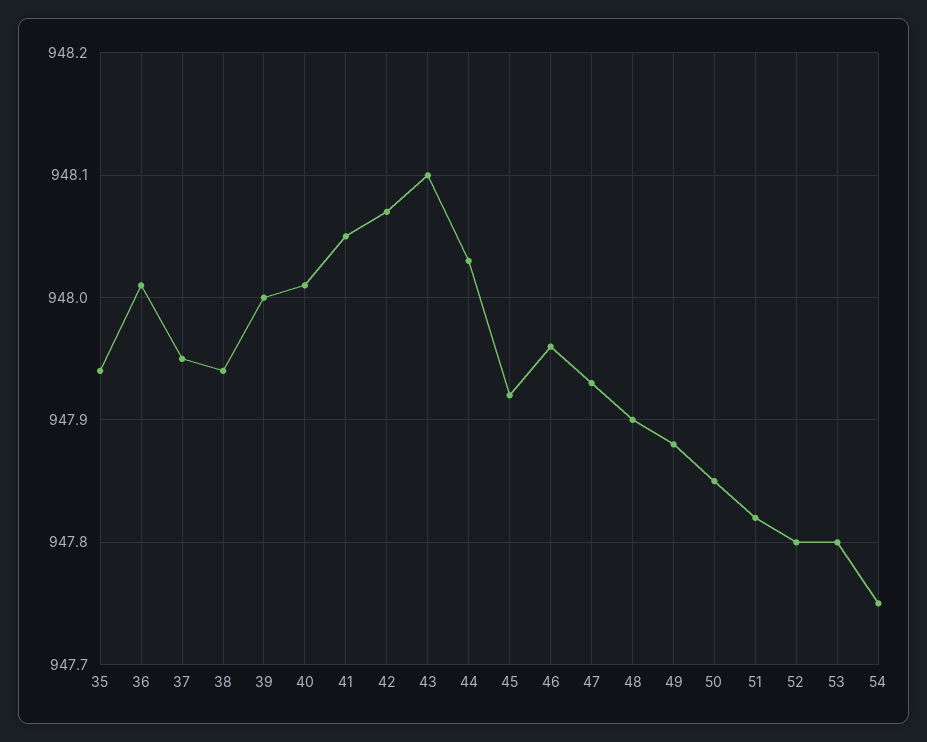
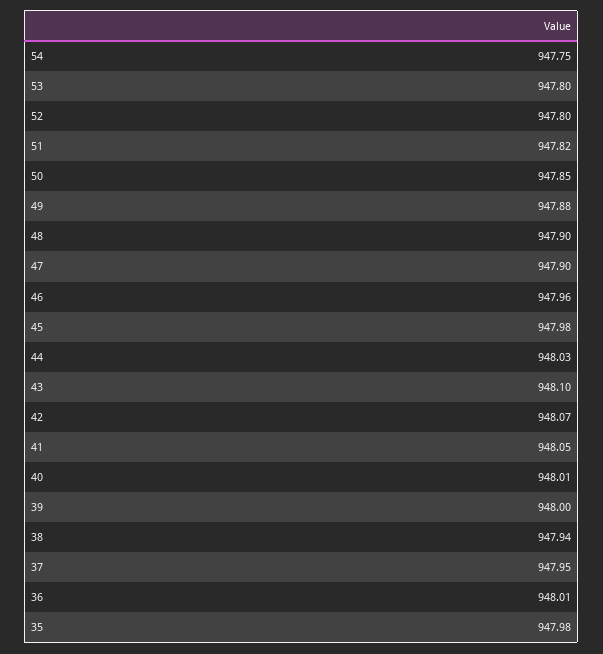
  {
-   "35": 947.94,
+   "35": 947.98,
    "36": 948.01,
    "37": 947.95,
    "38": 947.94,
    "39": 948,
    "40": 948.01,
    "41": 948.05,
    "42": 948.07,
    "43": 948.1,
    "44": 948.03,
-   "45": 947.92,
+   "45": 947.98,
    "46": 947.96,
-   "47": 947.93,
+   "47": 947.9,
    "48": 947.9,
    "49": 947.88,
    "50": 947.85,
    "51": 947.82,
    "52": 947.8,
    "53": 947.8,
    "54": 947.75
  }

